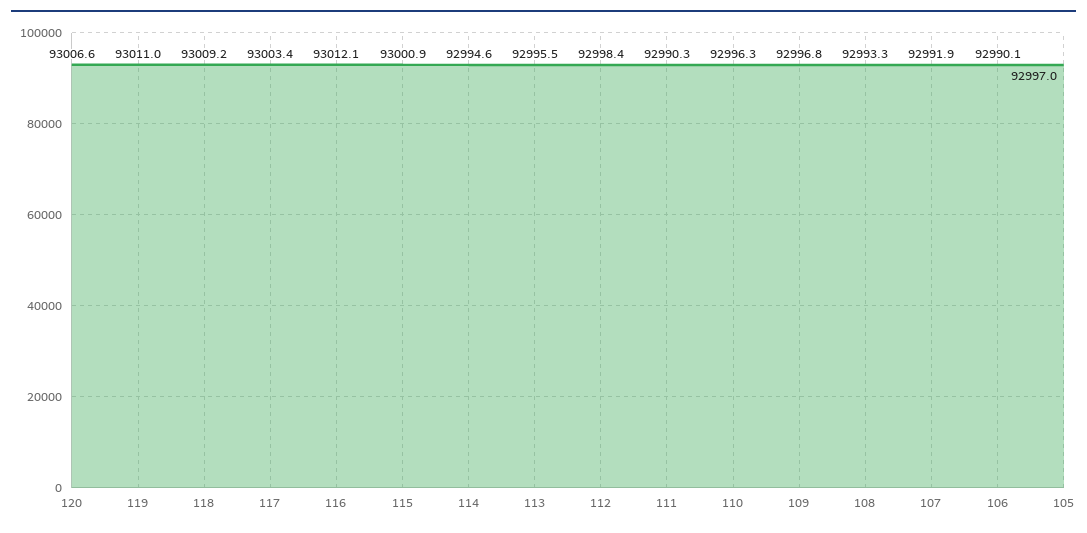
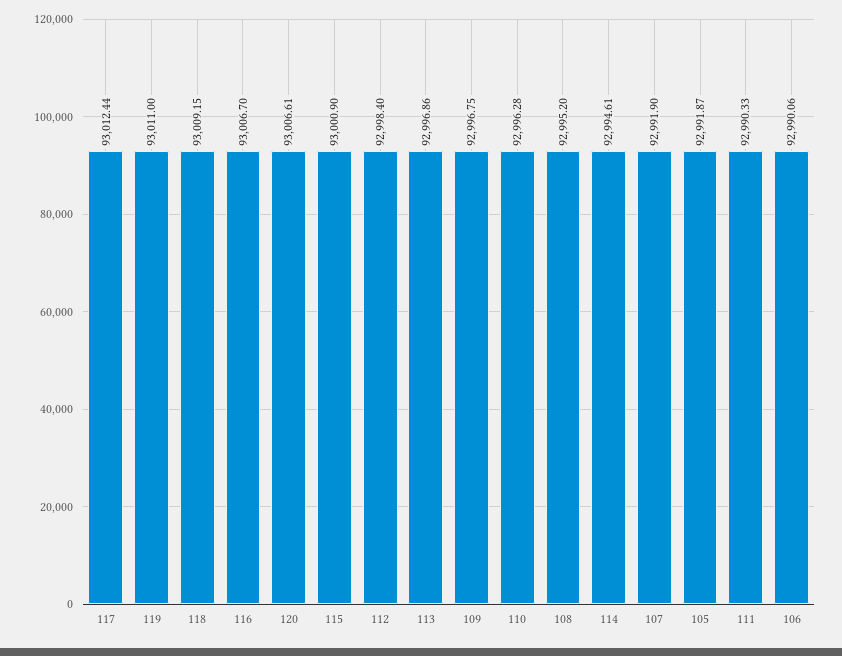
  {
    "120": 93006.61,
    "119": 93011,
    "118": 93009.15,
-   "117": 93003.4,
+   "117": 93012.44,
-   "116": 93012.1,
+   "116": 93006.7,
    "115": 93000.9,
    "114": 92994.61,
-   "113": 92995.5,
+   "113": 92996.86,
    "112": 92998.4,
    "111": 92990.33,
    "110": 92996.28,
    "109": 92996.75,
-   "108": 92993.3,
+   "108": 92995.2,
    "107": 92991.9,
    "106": 92990.06,
-   "105": 92997
+   "105": 92991.87
  }

